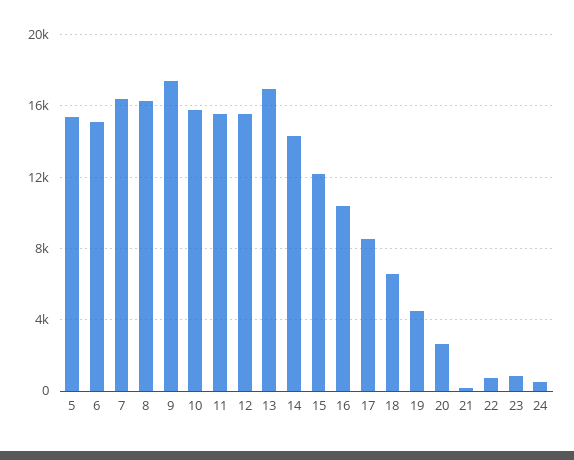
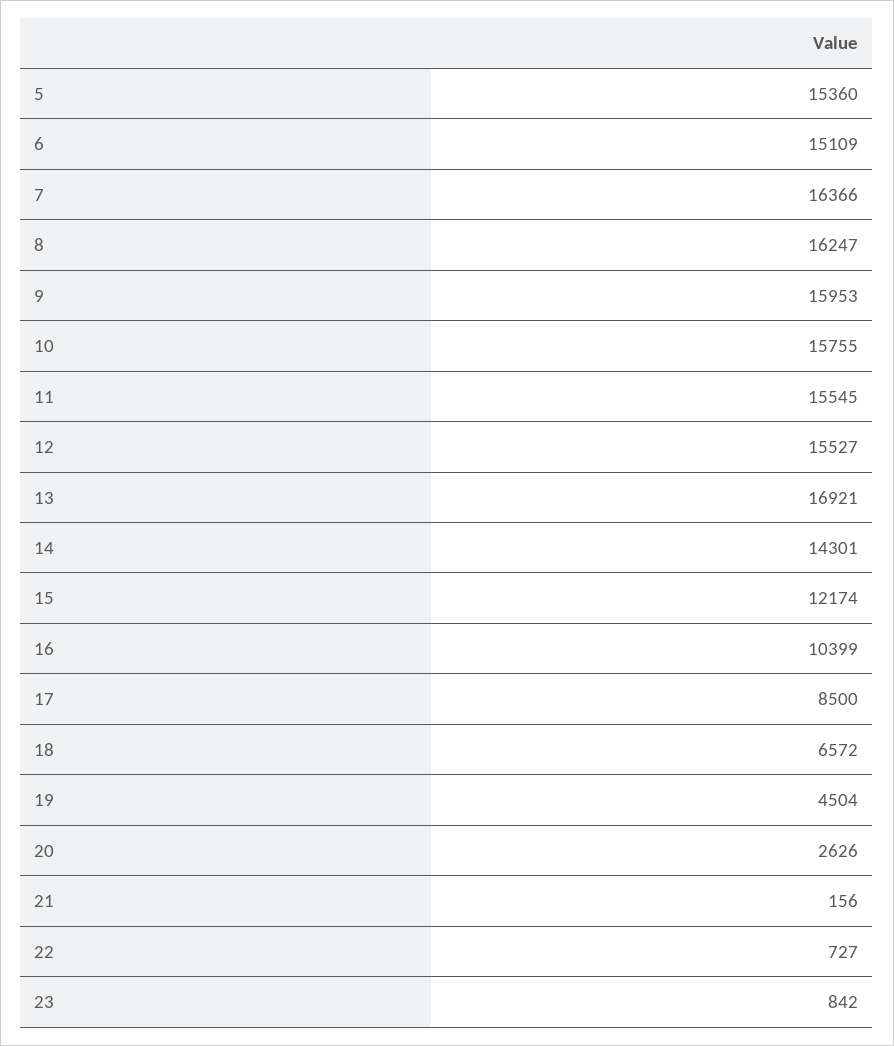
  {
    "5": 15360,
    "6": 15109,
    "7": 16366,
    "8": 16247,
-   "9": 17500,
+   "9": 15953,
    "10": 15755,
    "11": 15545,
    "12": 15527,
    "13": 16921,
    "14": 14301,
    "15": 12174,
    "16": 10399,
    "17": 8500,
    "18": 6572,
    "19": 4504,
    "20": 2626,
    "21": 156,
    "22": 727,
-   "23": 842,
+   "23": 842
-   "24": 500
  }

